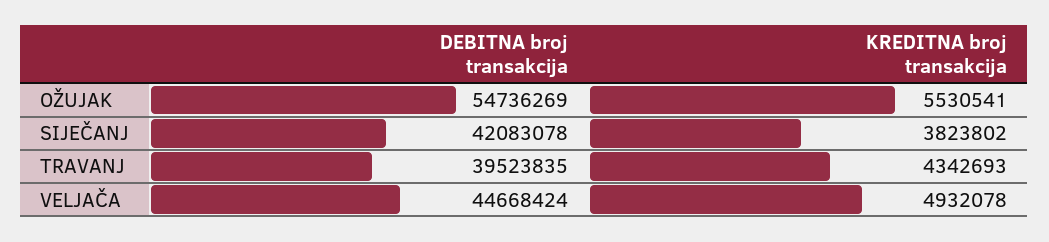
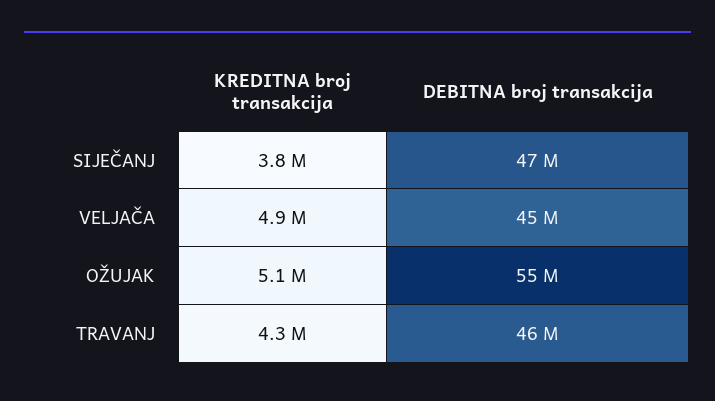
  {
    "DEBITNA broj transakcija": {
      "OŽUJAK": 54736269,
-     "SIJEČANJ": 42083078,
+     "SIJEČANJ": 47000000,
-     "TRAVANJ": 39523835,
+     "TRAVANJ": 46000000,
      "VELJAČA": 44668424
    },
    "KREDITNA broj transakcija": {
-     "OŽUJAK": 5530541,
+     "OŽUJAK": 5100000,
      "SIJEČANJ": 3823802,
      "TRAVANJ": 4342693,
      "VELJAČA": 4932078
    }
  }

